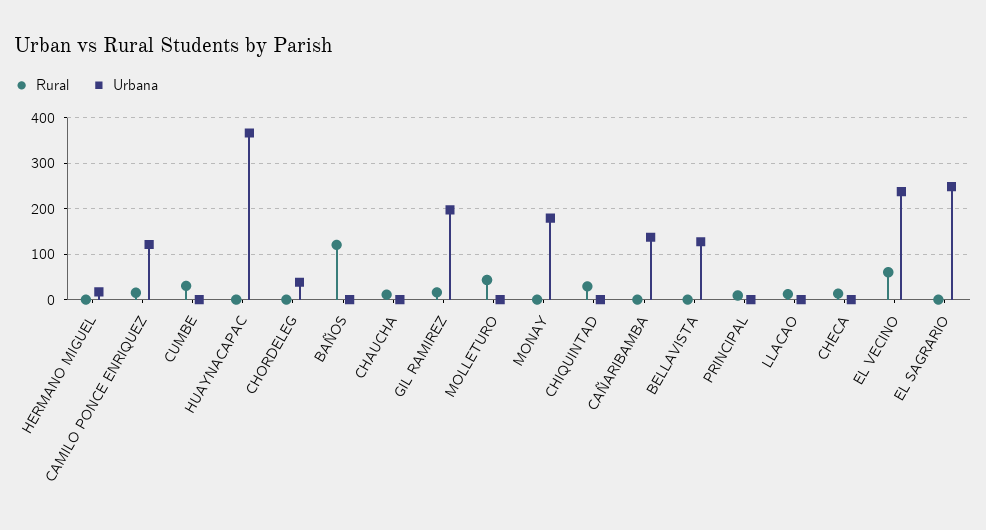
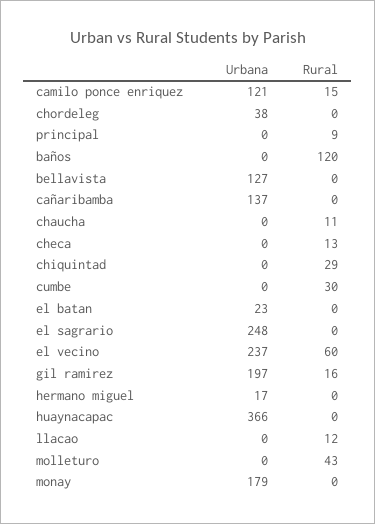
  {
    "Rural": {
      "HERMANO MIGUEL": 0,
      "CAMILO PONCE ENRIQUEZ": 15,
      "CUMBE": 30,
      "HUAYNACAPAC": 0,
      "CHORDELEG": 0,
      "BAÑOS": 120,
      "CHAUCHA": 11,
      "GIL RAMIREZ": 16,
      "MOLLETURO": 43,
      "MONAY": 0,
      "CHIQUINTAD": 29,
      "CAÑARIBAMBA": 0,
      "BELLAVISTA": 0,
      "PRINCIPAL": 9,
      "LLACAO": 12,
      "CHECA": 13,
      "EL VECINO": 60,
-     "EL SAGRARIO": 0
+     "EL SAGRARIO": 0,
+     "el batan": 0
    },
    "Urbana": {
      "HERMANO MIGUEL": 17,
      "CAMILO PONCE ENRIQUEZ": 121,
      "CUMBE": 0,
      "HUAYNACAPAC": 366,
      "CHORDELEG": 38,
      "BAÑOS": 0,
      "CHAUCHA": 0,
      "GIL RAMIREZ": 197,
      "MOLLETURO": 0,
      "MONAY": 179,
      "CHIQUINTAD": 0,
      "CAÑARIBAMBA": 137,
      "BELLAVISTA": 127,
      "PRINCIPAL": 0,
      "LLACAO": 0,
      "CHECA": 0,
      "EL VECINO": 237,
-     "EL SAGRARIO": 248
+     "EL SAGRARIO": 248,
+     "el batan": 23
    }
  }

